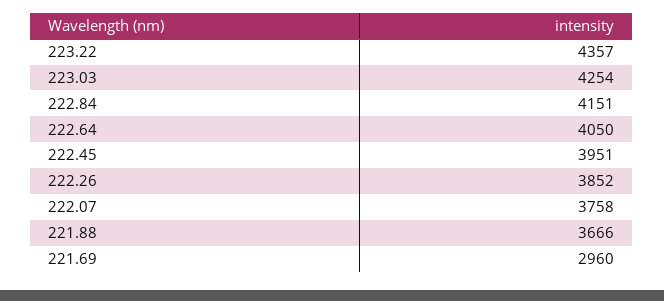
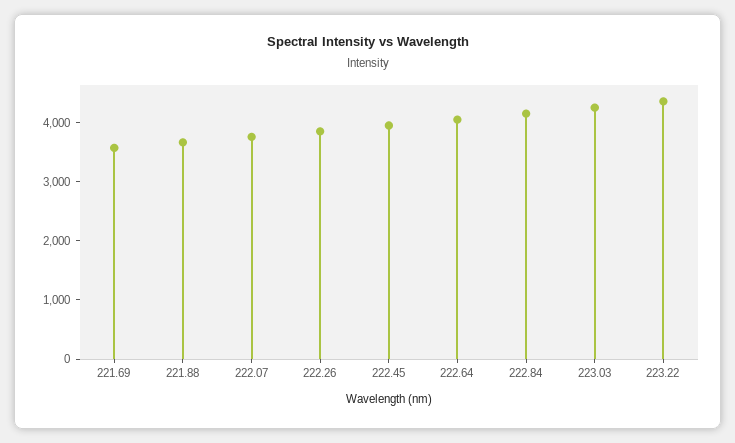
  {
    "223.22": 4357,
    "223.03": 4254,
    "222.84": 4151,
    "222.64": 4050,
    "222.45": 3951,
    "222.26": 3852,
    "222.07": 3758,
    "221.88": 3666,
-   "221.69": 2960
+   "221.69": 3600
  }

